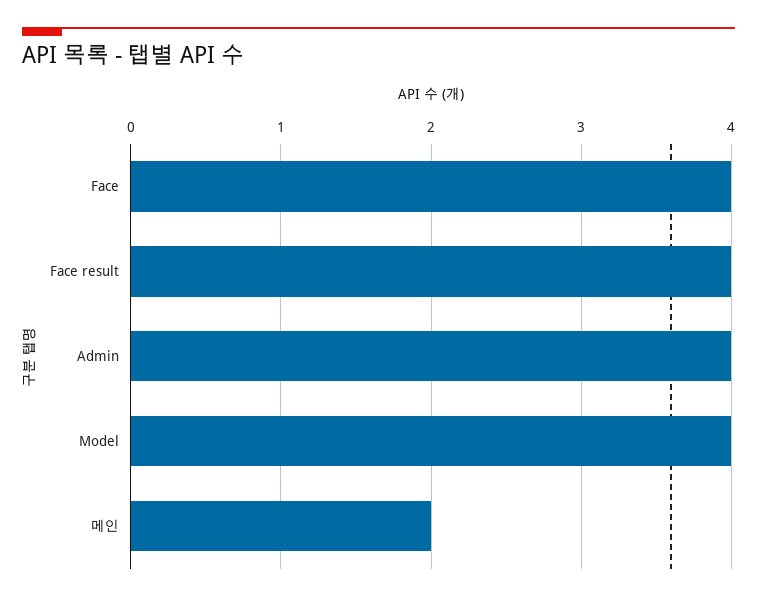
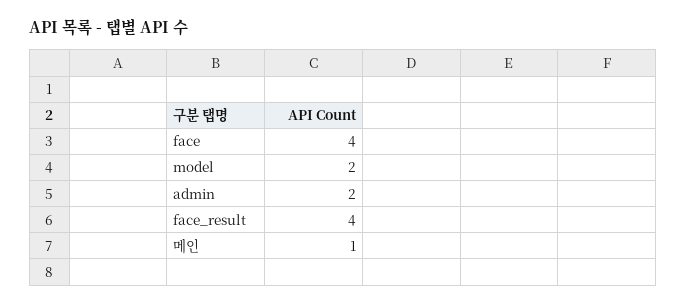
  {
    "Face": 4,
    "Face result": 4,
-   "Admin": 4,
+   "Admin": 2,
-   "Model": 4,
+   "Model": 2,
-   "메인": 2
+   "메인": 1
  }

